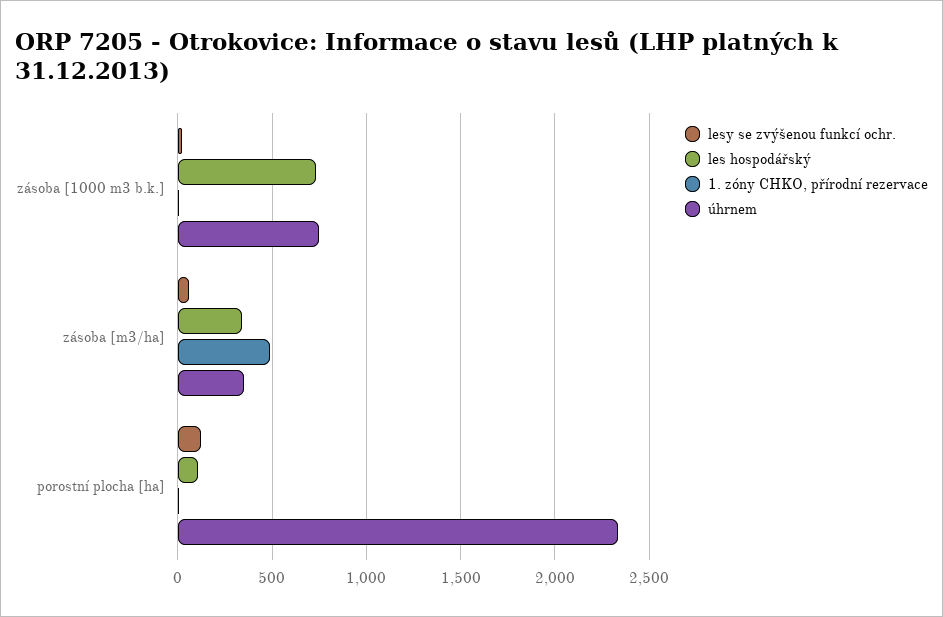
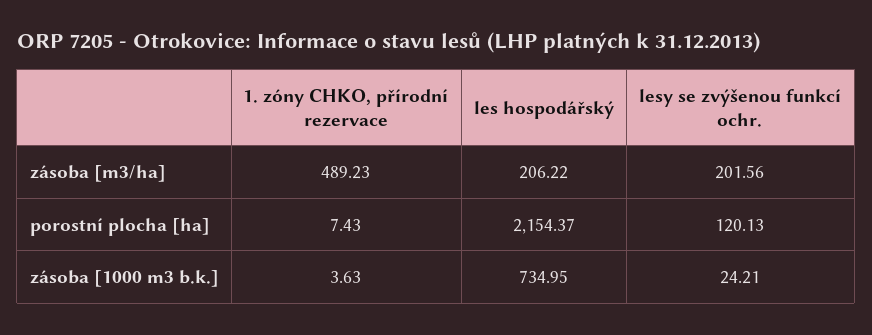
  {
    "lesy se zvýšenou funkcí ochr.": {
      "zásoba [1000 m3 b.k.]": 24.21,
-     "zásoba [m3/ha]": 50,
+     "zásoba [m3/ha]": 201.56,
      "porostní plocha [ha]": 120.13
    },
    "les hospodářský": {
      "zásoba [1000 m3 b.k.]": 734.95,
-     "zásoba [m3/ha]": 350,
+     "zásoba [m3/ha]": 206.22,
-     "porostní plocha [ha]": 100
+     "porostní plocha [ha]": 2154.37
    },
    "1. zóny CHKO, přírodní rezervace": {
      "zásoba [1000 m3 b.k.]": 3.63,
      "zásoba [m3/ha]": 489.23,
      "porostní plocha [ha]": 7.43
-   },
+   }
-   "úhrnem": {
-     "zásoba [1000 m3 b.k.]": 750,
-     "zásoba [m3/ha]": 350,
-     "porostní plocha [ha]": 2350
-   }
  }

